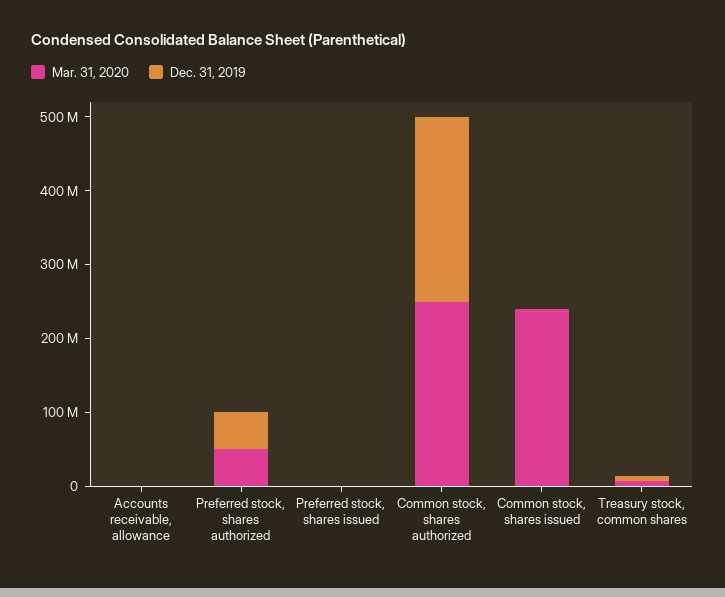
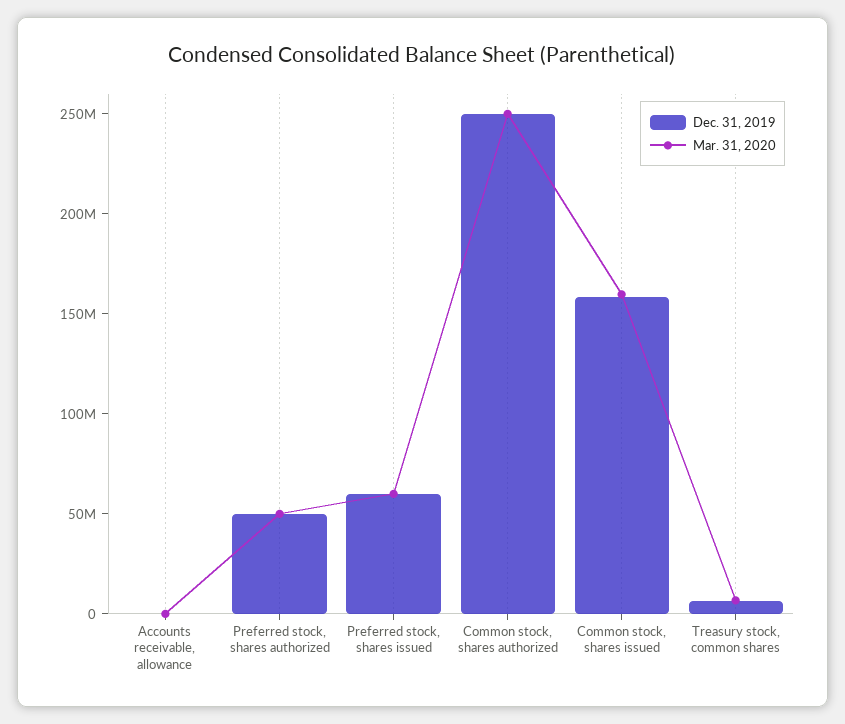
  {
    "Mar. 31, 2020": {
      "Accounts receivable, allowance": 0,
      "Preferred stock, shares authorized": 50000000,
-     "Preferred stock, shares issued": 0,
+     "Preferred stock, shares issued": 60000000,
      "Common stock, shares authorized": 250000000,
-     "Common stock, shares issued": 240000000,
+     "Common stock, shares issued": 160000000,
      "Treasury stock, common shares": 10000000
    },
    "Dec. 31, 2019": {
      "Accounts receivable, allowance": 0,
      "Preferred stock, shares authorized": 50000000,
-     "Preferred stock, shares issued": 0,
+     "Preferred stock, shares issued": 60000000,
      "Common stock, shares authorized": 250000000,
-     "Common stock, shares issued": 0,
+     "Common stock, shares issued": 160000000,
      "Treasury stock, common shares": 10000000
    }
  }

